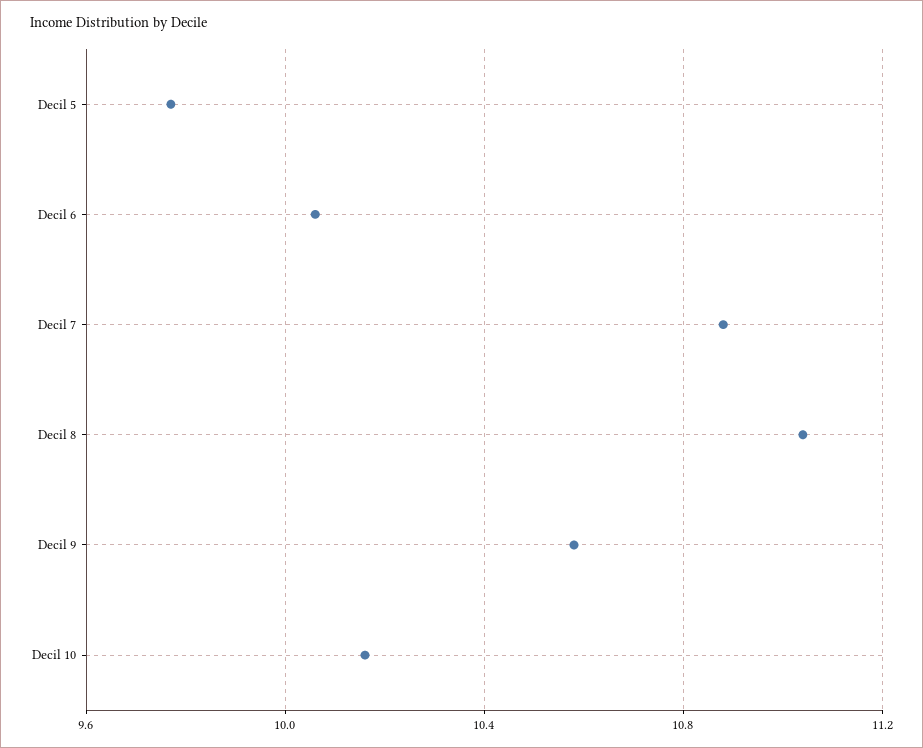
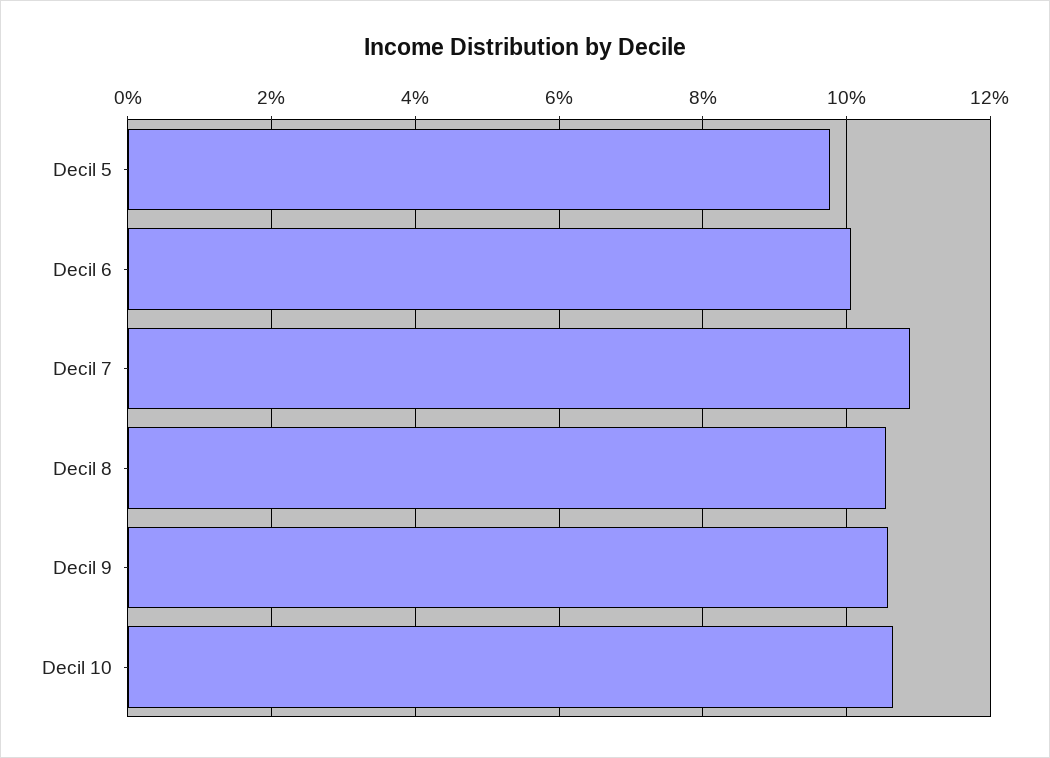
  {
    "Decil 5": 9.75,
    "Decil 6": 10.05,
    "Decil 7": 10.9,
-   "Decil 8": 11.05,
+   "Decil 8": 10.6,
    "Decil 9": 10.6,
-   "Decil 10": 10.15
+   "Decil 10": 10.6
  }

